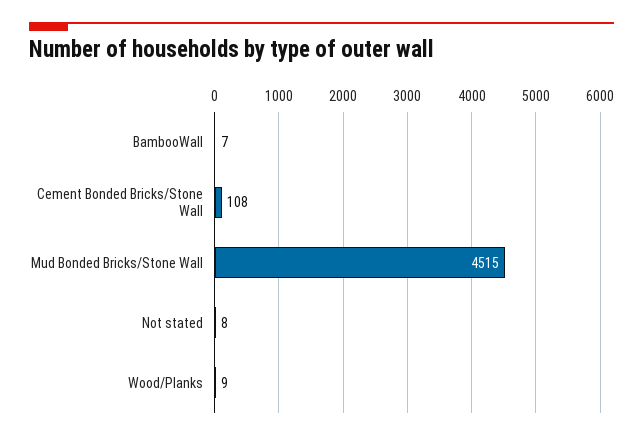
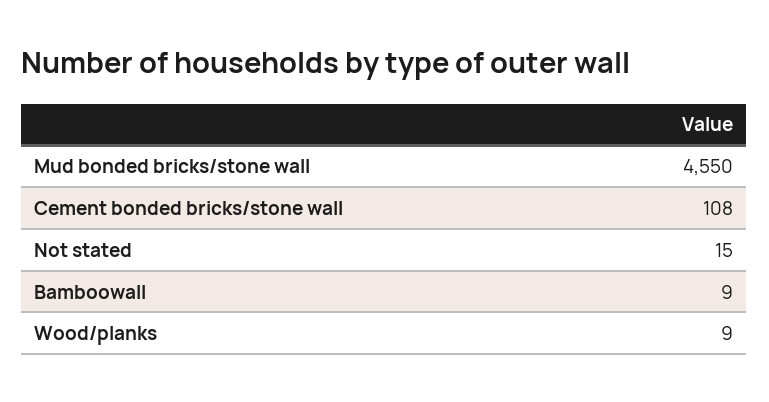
  {
-   "BambooWall": 7,
+   "BambooWall": 9,
    "Cement Bonded Bricks/Stone Wall": 108,
-   "Mud Bonded Bricks/Stone Wall": 4515,
+   "Mud Bonded Bricks/Stone Wall": 4550,
-   "Not stated": 8,
+   "Not stated": 15,
    "Wood/Planks": 9
  }

